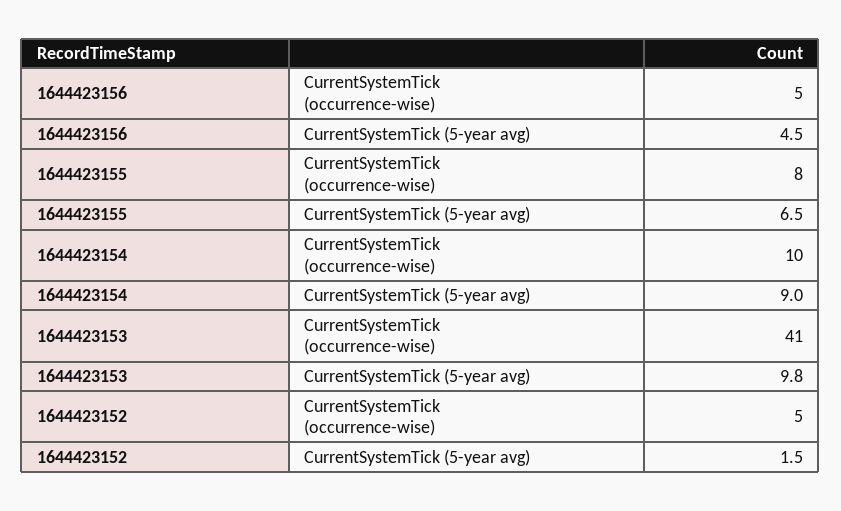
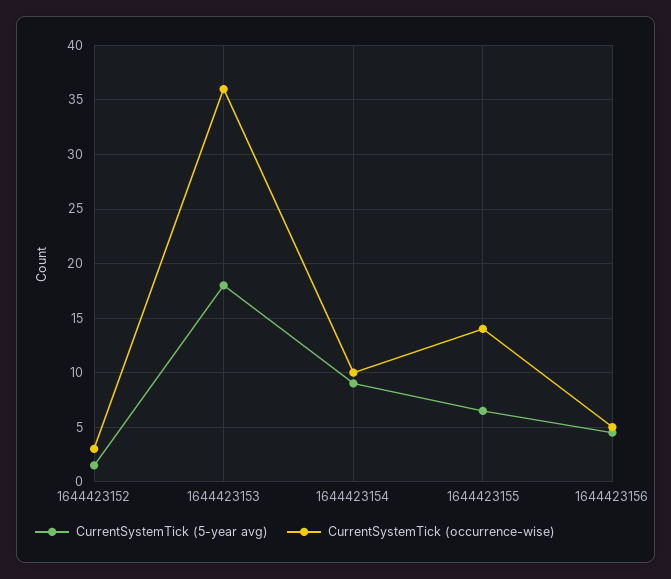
  {
    "CurrentSystemTick (occurrence-wise)": {
      "1644423156": 5,
-     "1644423155": 8,
+     "1644423155": 14,
      "1644423154": 10,
-     "1644423153": 41,
+     "1644423153": 36,
-     "1644423152": 5
+     "1644423152": 3
    },
    "CurrentSystemTick (5-year avg)": {
      "1644423156": 4.5,
      "1644423155": 6.5,
      "1644423154": 9,
-     "1644423153": 9.8,
+     "1644423153": 18,
      "1644423152": 1.5
    }
  }

